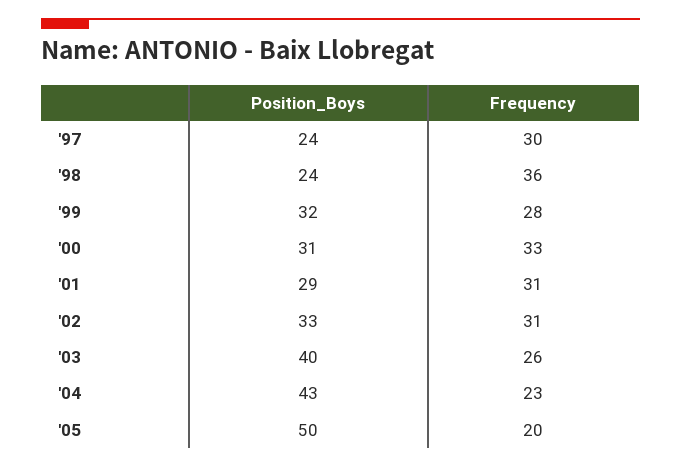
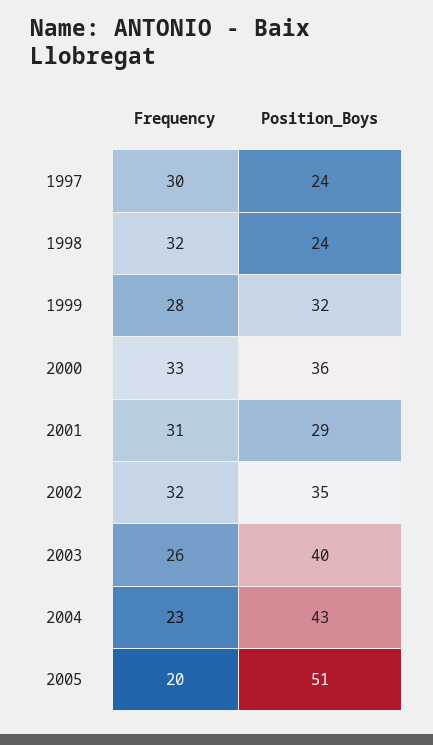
  {
    "Position_Boys": {
      "'97": 24,
      "'98": 24,
      "'99": 32,
-     "'00": 31,
+     "'00": 36,
      "'01": 29,
-     "'02": 33,
+     "'02": 35,
      "'03": 40,
      "'04": 43,
-     "'05": 50
+     "'05": 51
    },
    "Frequency": {
      "'97": 30,
-     "'98": 36,
+     "'98": 32,
      "'99": 28,
      "'00": 33,
      "'01": 31,
-     "'02": 31,
+     "'02": 32,
      "'03": 26,
      "'04": 23,
      "'05": 20
    }
  }

